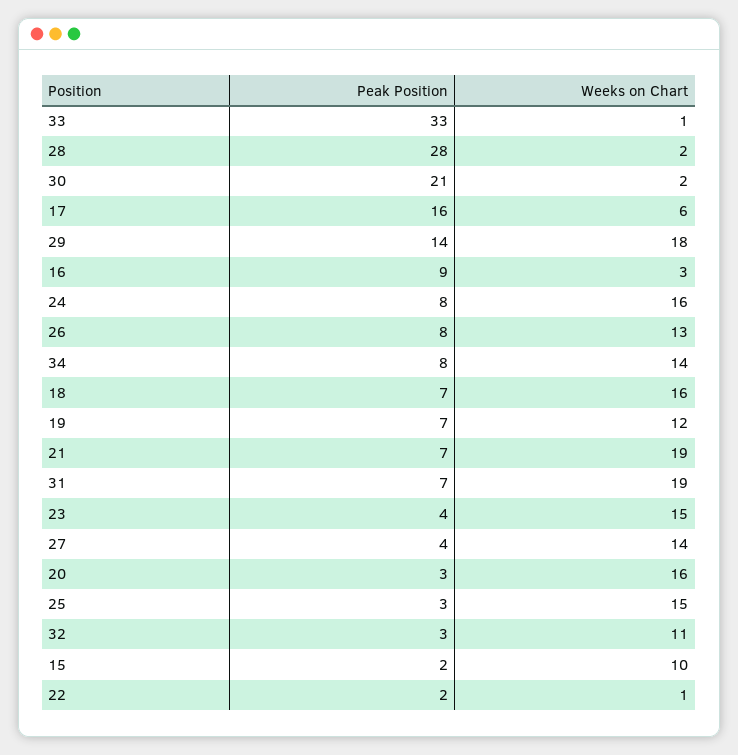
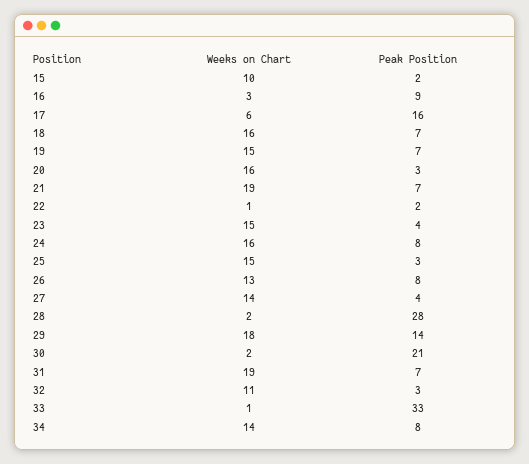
  {
    "Peak Position": {
      "33": 33,
      "28": 28,
      "30": 21,
      "17": 16,
      "29": 14,
      "16": 9,
      "24": 8,
      "26": 8,
      "34": 8,
      "18": 7,
      "19": 7,
      "21": 7,
      "31": 7,
      "23": 4,
      "27": 4,
      "20": 3,
      "25": 3,
      "32": 3,
      "15": 2,
      "22": 2
    },
    "Weeks on Chart": {
      "33": 1,
      "28": 2,
      "30": 2,
      "17": 6,
      "29": 18,
      "16": 3,
      "24": 16,
      "26": 13,
      "34": 14,
      "18": 16,
-     "19": 12,
+     "19": 15,
      "21": 19,
      "31": 19,
      "23": 15,
      "27": 14,
      "20": 16,
      "25": 15,
      "32": 11,
      "15": 10,
      "22": 1
    }
  }

